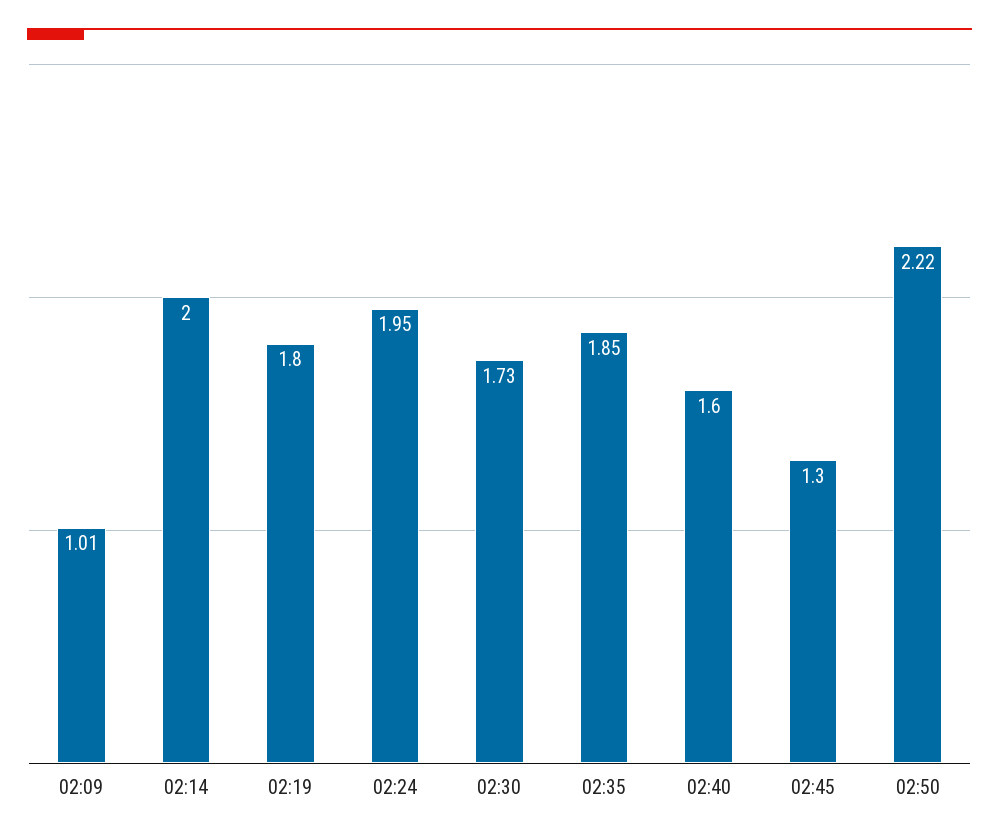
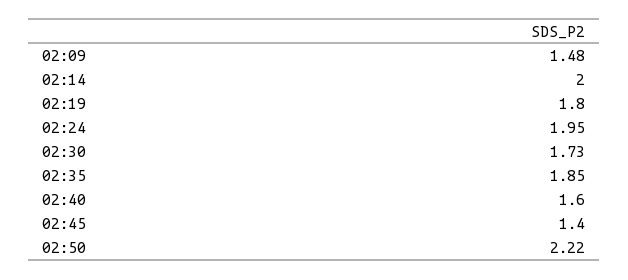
  {
-   "02:09": 1.01,
+   "02:09": 1.48,
    "02:14": 2,
    "02:19": 1.8,
    "02:24": 1.95,
    "02:30": 1.73,
    "02:35": 1.85,
    "02:40": 1.6,
-   "02:45": 1.3,
+   "02:45": 1.4,
    "02:50": 2.22
  }

